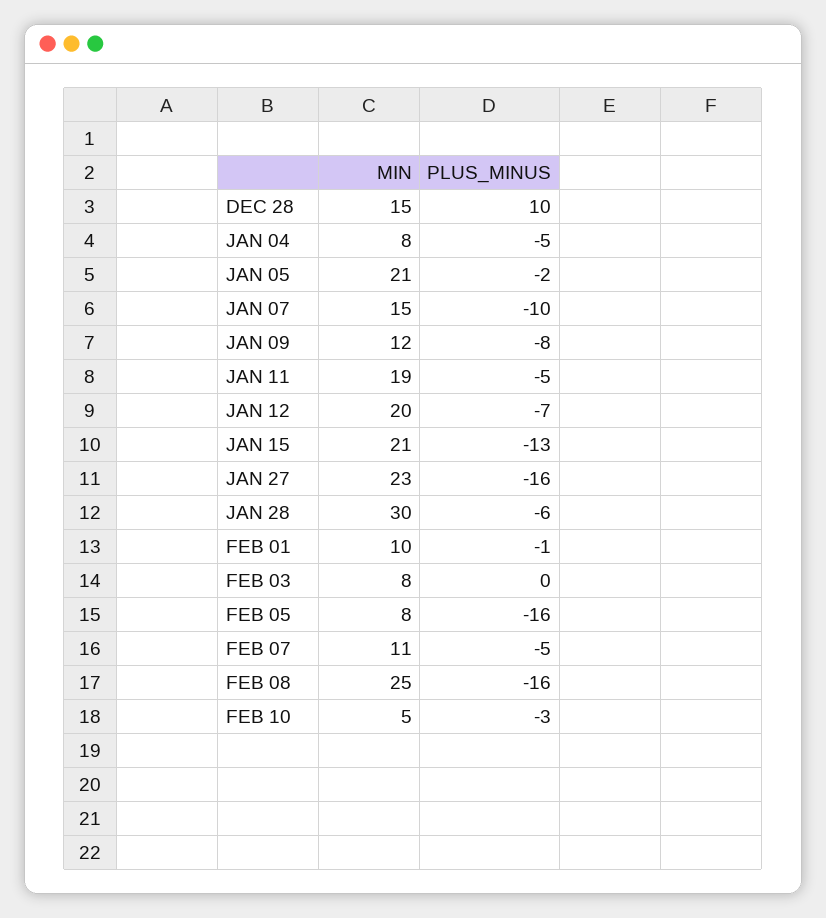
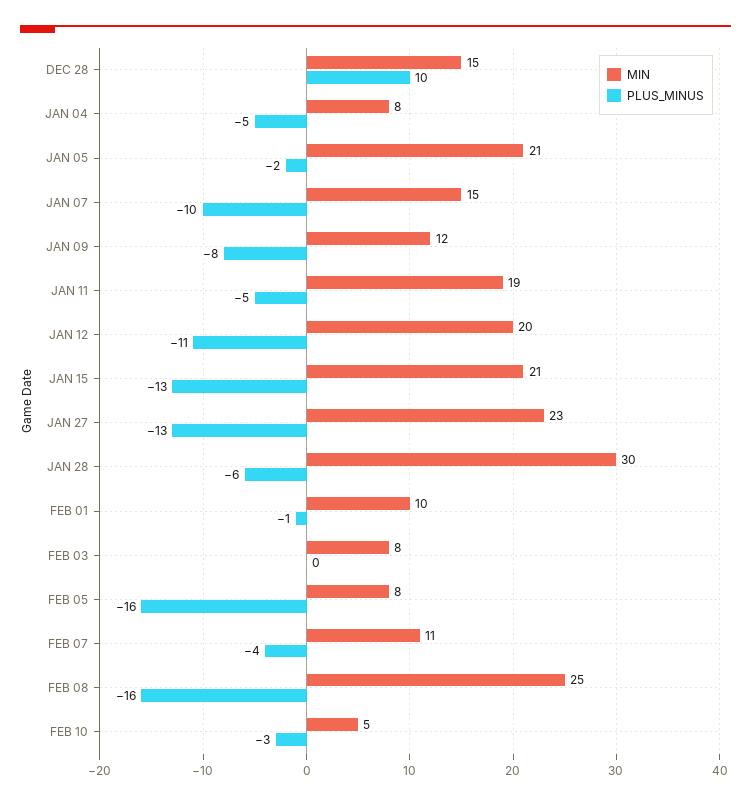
  {
    "MIN": {
      "DEC 28": 15,
      "JAN 04": 8,
      "JAN 05": 21,
      "JAN 07": 15,
      "JAN 09": 12,
      "JAN 11": 19,
      "JAN 12": 20,
      "JAN 15": 21,
      "JAN 27": 23,
      "JAN 28": 30,
      "FEB 01": 10,
      "FEB 03": 8,
      "FEB 05": 8,
      "FEB 07": 11,
      "FEB 08": 25,
      "FEB 10": 5
    },
    "PLUS_MINUS": {
      "DEC 28": 10,
      "JAN 04": -5,
      "JAN 05": -2,
      "JAN 07": -10,
      "JAN 09": -8,
      "JAN 11": -5,
-     "JAN 12": -7,
+     "JAN 12": -11,
      "JAN 15": -13,
-     "JAN 27": -16,
+     "JAN 27": -13,
      "JAN 28": -6,
      "FEB 01": -1,
      "FEB 03": 0,
      "FEB 05": -16,
-     "FEB 07": -5,
+     "FEB 07": -4,
      "FEB 08": -16,
      "FEB 10": -3
    }
  }

